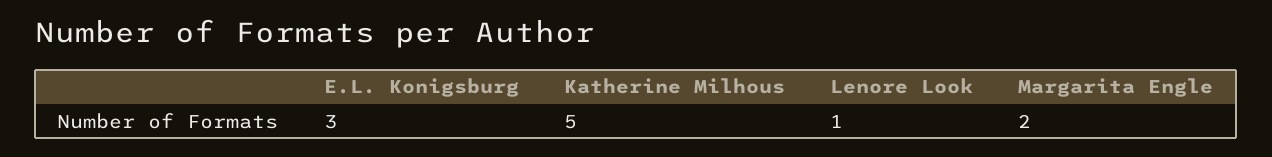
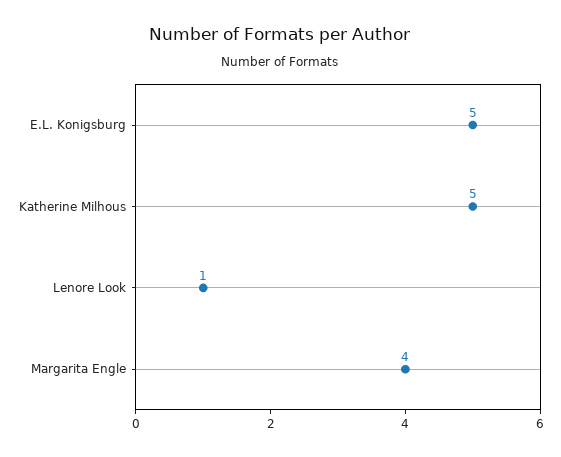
  {
-   "E.L. Konigsburg": 3,
+   "E.L. Konigsburg": 5,
    "Katherine Milhous": 5,
    "Lenore Look": 1,
-   "Margarita Engle": 2
+   "Margarita Engle": 4
  }

